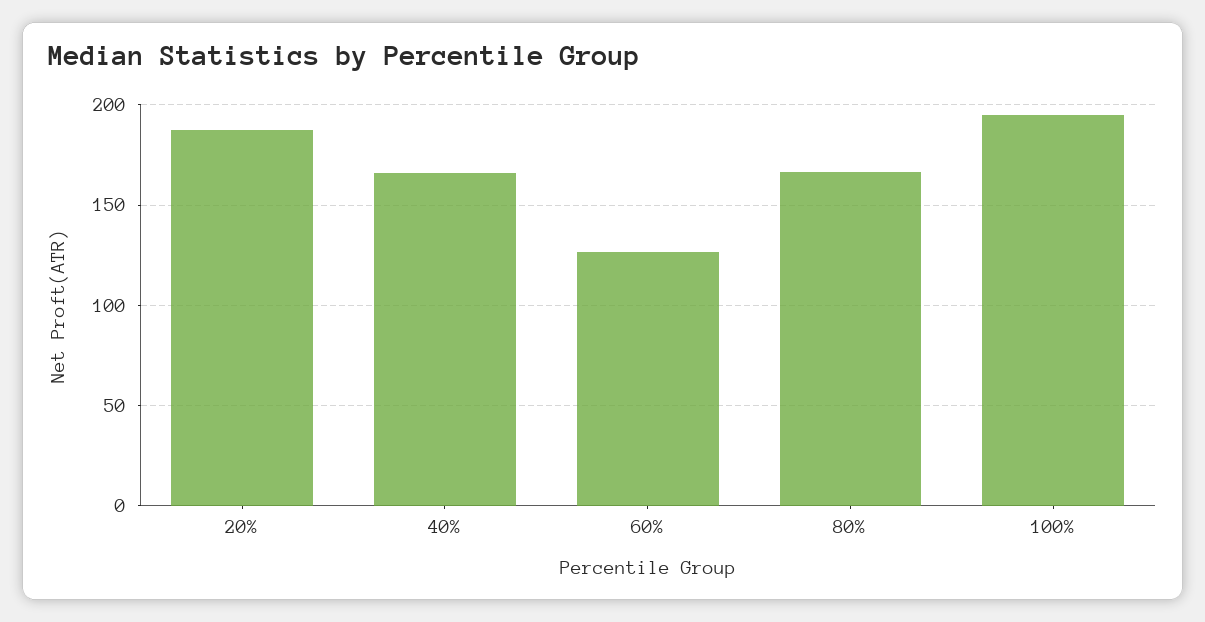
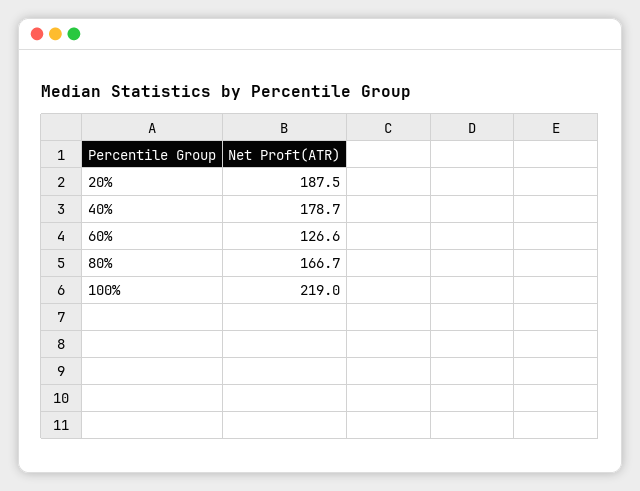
  {
    "20%": 187.5,
-   "40%": 165,
+   "40%": 178.7,
    "60%": 126.6,
    "80%": 166.7,
-   "100%": 195
+   "100%": 219
  }

